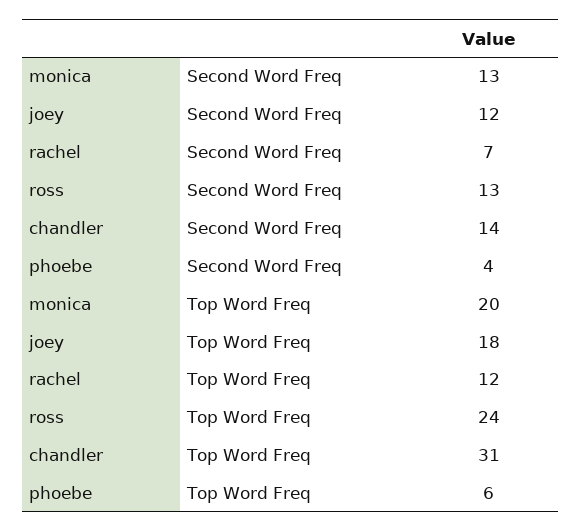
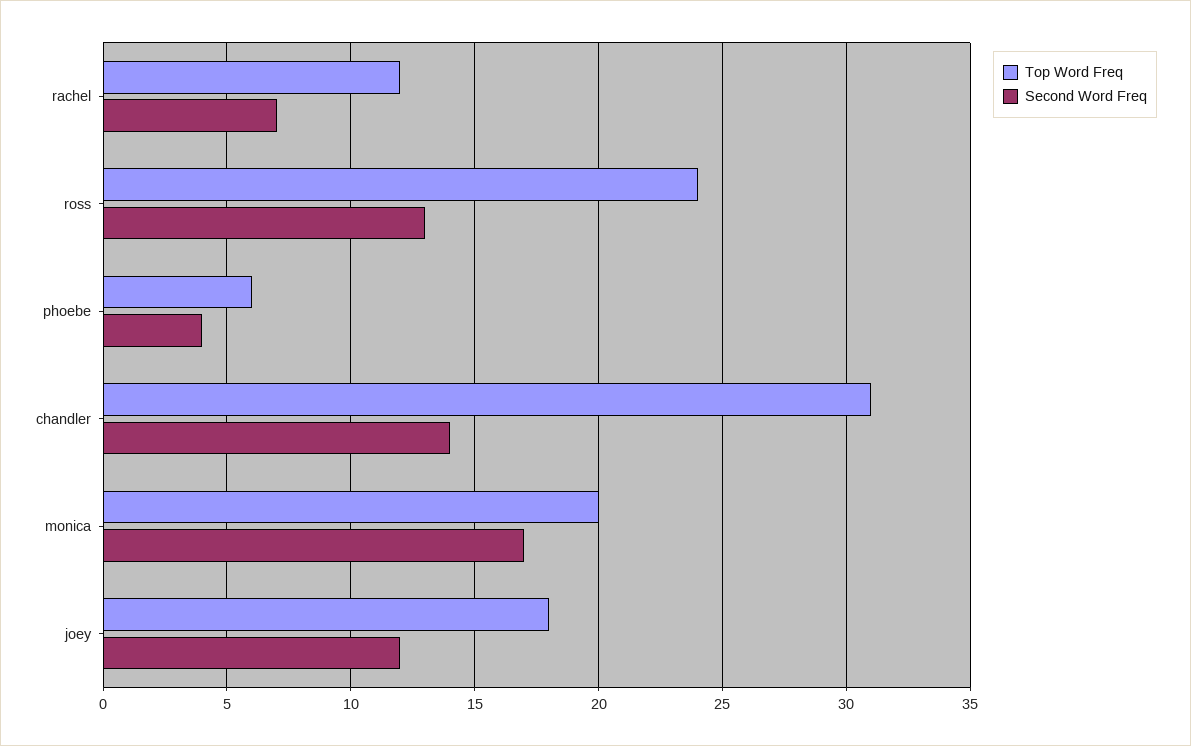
  {
    "Second Word Freq": {
-     "monica": 13,
+     "monica": 17,
      "joey": 12,
      "rachel": 7,
      "ross": 13,
      "chandler": 14,
      "phoebe": 4
    },
    "Top Word Freq": {
      "monica": 20,
      "joey": 18,
      "rachel": 12,
      "ross": 24,
      "chandler": 31,
      "phoebe": 6
    }
  }

